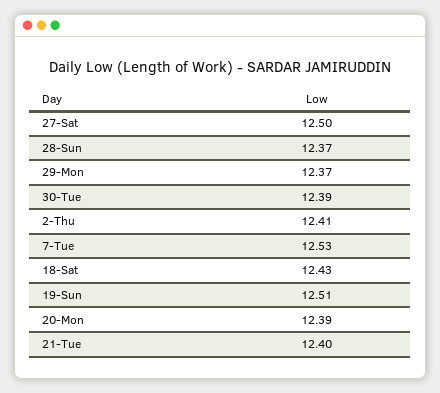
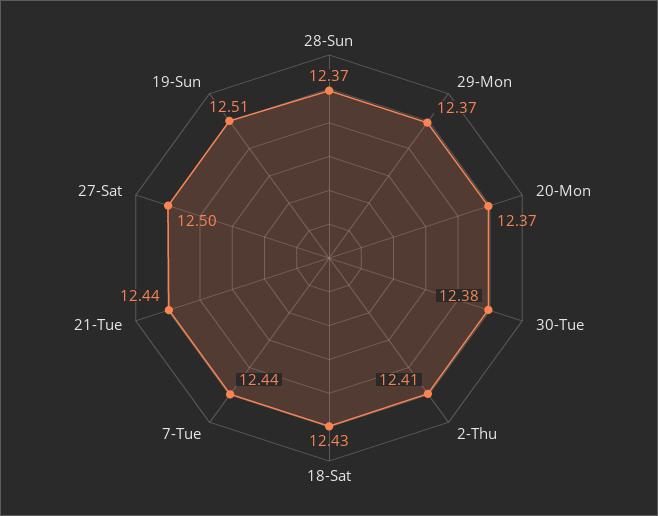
  {
    "27-Sat": 12.5,
    "28-Sun": 12.37,
    "29-Mon": 12.37,
-   "30-Tue": 12.39,
+   "30-Tue": 12.38,
    "2-Thu": 12.41,
-   "7-Tue": 12.53,
+   "7-Tue": 12.44,
    "18-Sat": 12.43,
    "19-Sun": 12.51,
-   "20-Mon": 12.39,
+   "20-Mon": 12.37,
-   "21-Tue": 12.4
+   "21-Tue": 12.44
  }

